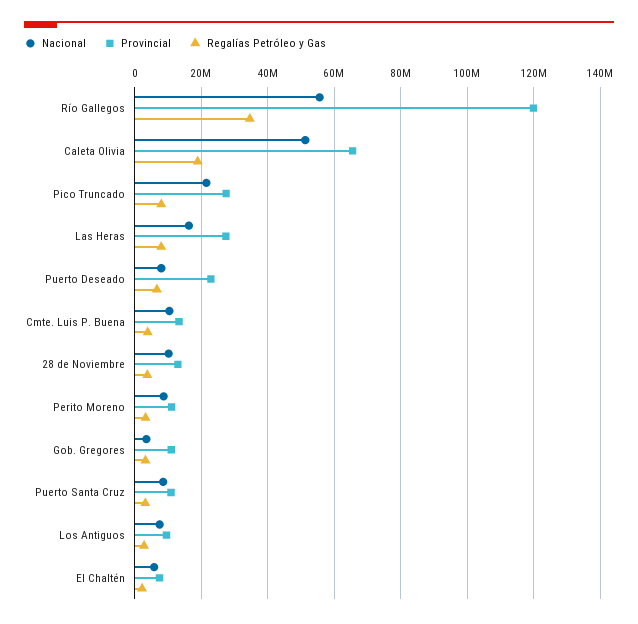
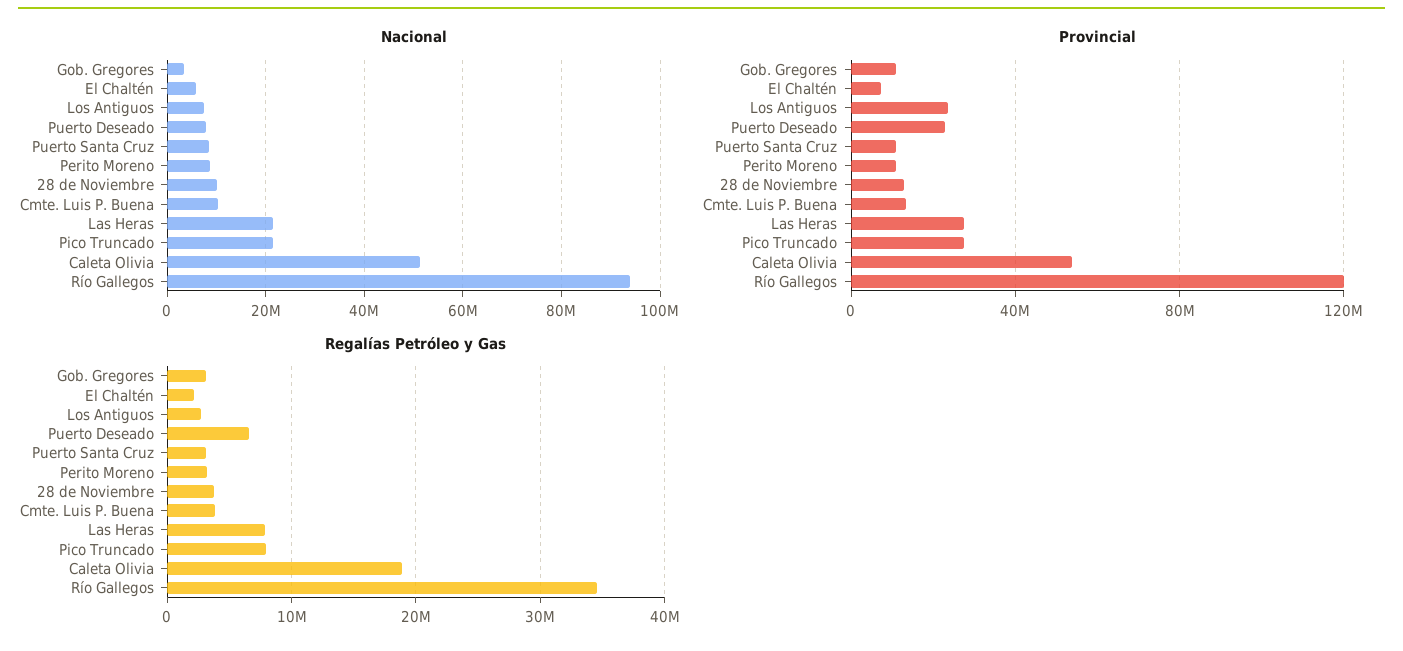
  {
    "Nacional": {
-     "Río Gallegos": 56000000,
+     "Río Gallegos": 94000000,
      "Caleta Olivia": 52000000,
      "Pico Truncado": 22000000,
-     "Las Heras": 16000000,
+     "Las Heras": 22000000,
      "Puerto Deseado": 8000000,
      "Cmte. Luis P. Buena": 10000000,
      "28 de Noviembre": 10000000,
      "Perito Moreno": 8000000,
      "Gob. Gregores": 4000000,
      "Puerto Santa Cruz": 8000000,
      "Los Antiguos": 8000000,
      "El Chaltén": 6000000
    },
    "Provincial": {
      "Río Gallegos": 120000000,
-     "Caleta Olivia": 66000000,
+     "Caleta Olivia": 55000000,
      "Pico Truncado": 28000000,
      "Las Heras": 28000000,
      "Puerto Deseado": 22000000,
      "Cmte. Luis P. Buena": 14000000,
      "28 de Noviembre": 12000000,
      "Perito Moreno": 12000000,
      "Gob. Gregores": 10000000,
      "Puerto Santa Cruz": 10000000,
-     "Los Antiguos": 10000000,
+     "Los Antiguos": 25000000,
      "El Chaltén": 8000000
    },
    "Regalías Petróleo y Gas": {
      "Río Gallegos": 35000000,
      "Caleta Olivia": 19000000,
      "Pico Truncado": 8000000,
      "Las Heras": 8000000,
      "Puerto Deseado": 7000000,
      "Cmte. Luis P. Buena": 4000000,
      "28 de Noviembre": 4000000,
      "Perito Moreno": 3000000,
      "Gob. Gregores": 3000000,
      "Puerto Santa Cruz": 3000000,
      "Los Antiguos": 3000000,
      "El Chaltén": 2000000
    }
  }

